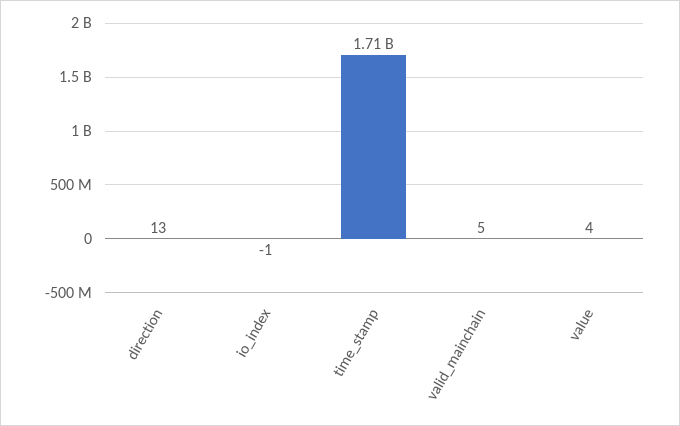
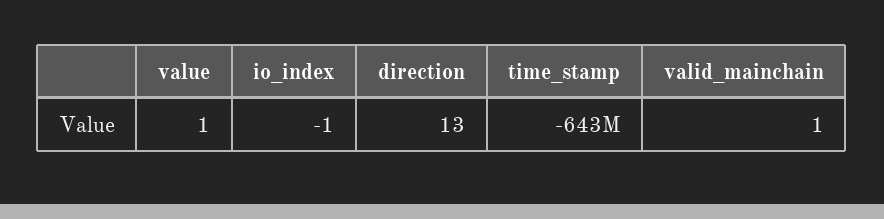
  {
    "direction": 13,
    "io_index": -1,
-   "time_stamp": 1710000000,
+   "time_stamp": -643000000,
-   "valid_mainchain": 5,
+   "valid_mainchain": 1,
-   "value": 4
+   "value": 1
  }

